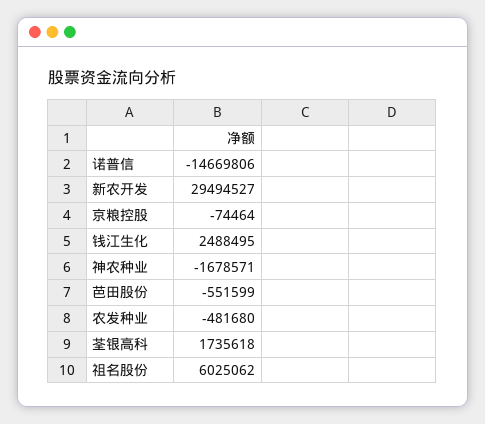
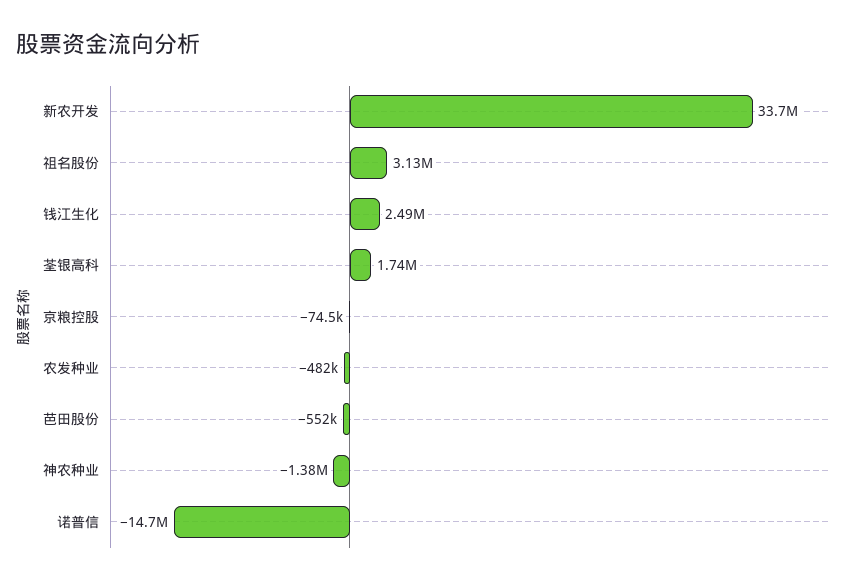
  {
    "诺普信": -14669806,
-   "新农开发": 29494527,
+   "新农开发": 33700000,
    "京粮控股": -74464,
    "钱江生化": 2488495,
-   "神农种业": -1678571,
+   "神农种业": -1380000,
    "芭田股份": -551599,
    "农发种业": -481680,
    "荃银高科": 1735618,
-   "祖名股份": 6025062
+   "祖名股份": 3130000
  }

